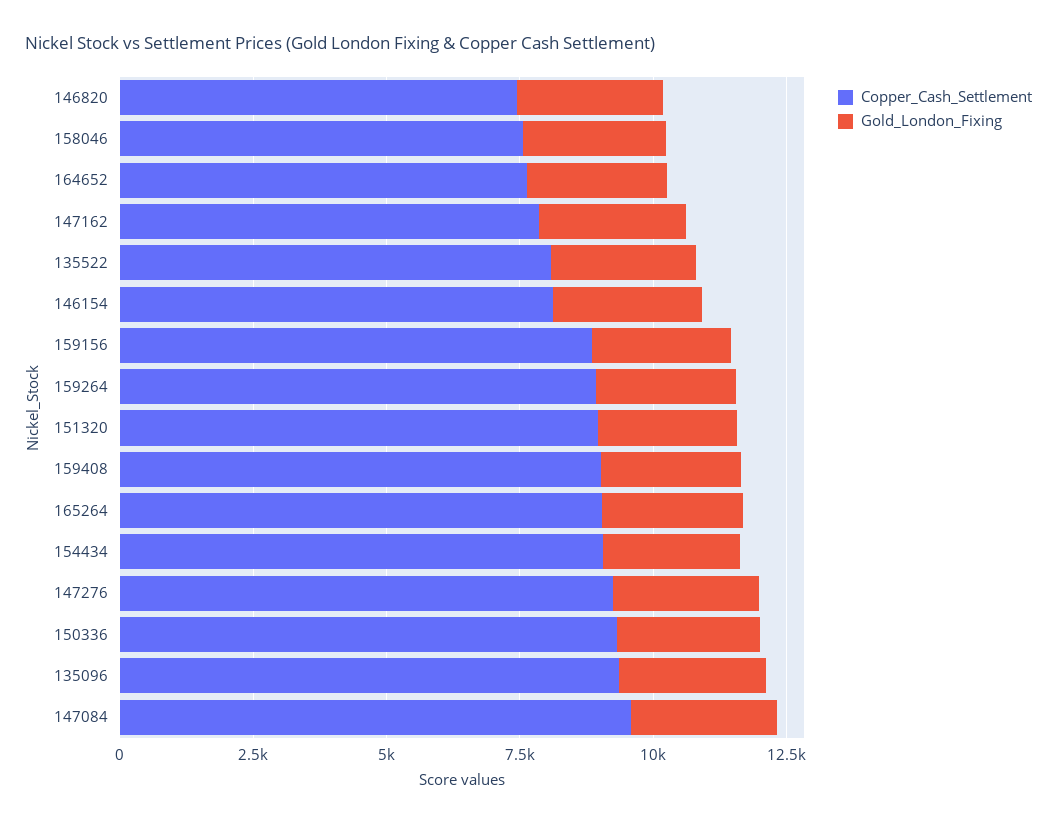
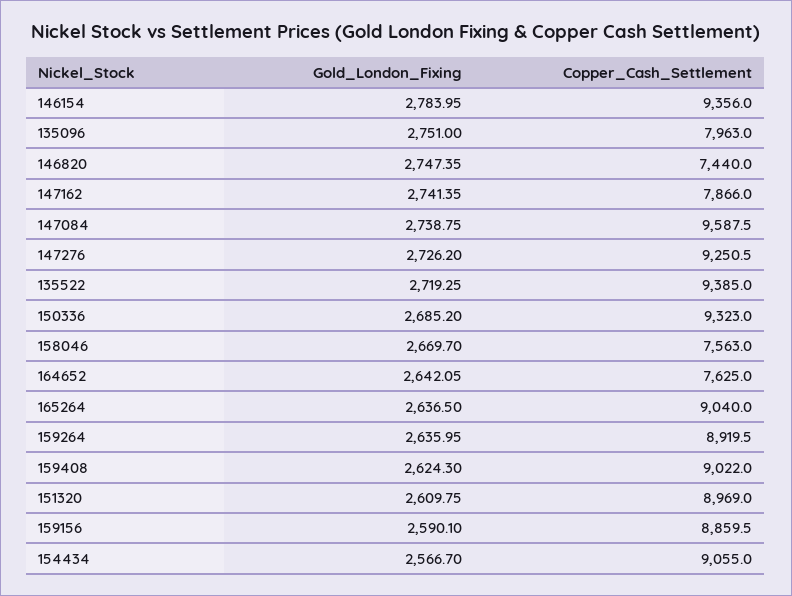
  {
    "Copper_Cash_Settlement": {
      "146820": 7440,
      "158046": 7563,
      "164652": 7625,
      "147162": 7866,
-     "135522": 8000,
+     "135522": 9385,
-     "146154": 8000,
+     "146154": 9356,
      "159156": 8859.5,
      "159264": 8919.5,
      "151320": 8969,
      "159408": 9022,
      "165264": 9040,
      "154434": 9055,
      "147276": 9250.5,
      "150336": 9323,
-     "135096": 9500,
+     "135096": 7963,
      "147084": 9587.5
    },
    "Gold_London_Fixing": {
      "146820": 2747.35,
      "158046": 2669.7,
      "164652": 2642.05,
      "147162": 2741.35,
      "135522": 2719.25,
      "146154": 2783.95,
      "159156": 2590.1,
      "159264": 2635.95,
      "151320": 2609.75,
      "159408": 2624.3,
      "165264": 2636.5,
      "154434": 2566.7,
      "147276": 2726.2,
      "150336": 2685.2,
      "135096": 2751,
      "147084": 2738.75
    }
  }

